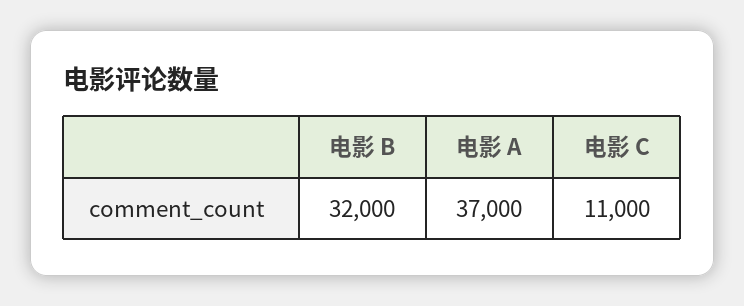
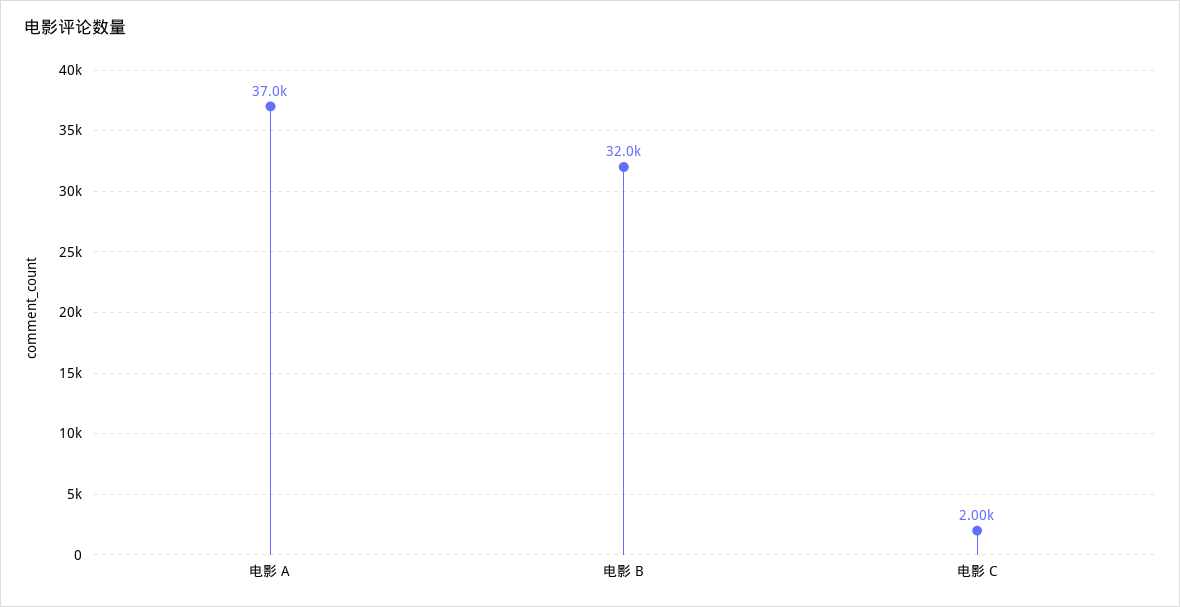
  {
    "电影 B": 32000,
    "电影 A": 37000,
-   "电影 C": 11000
+   "电影 C": 2000
  }

